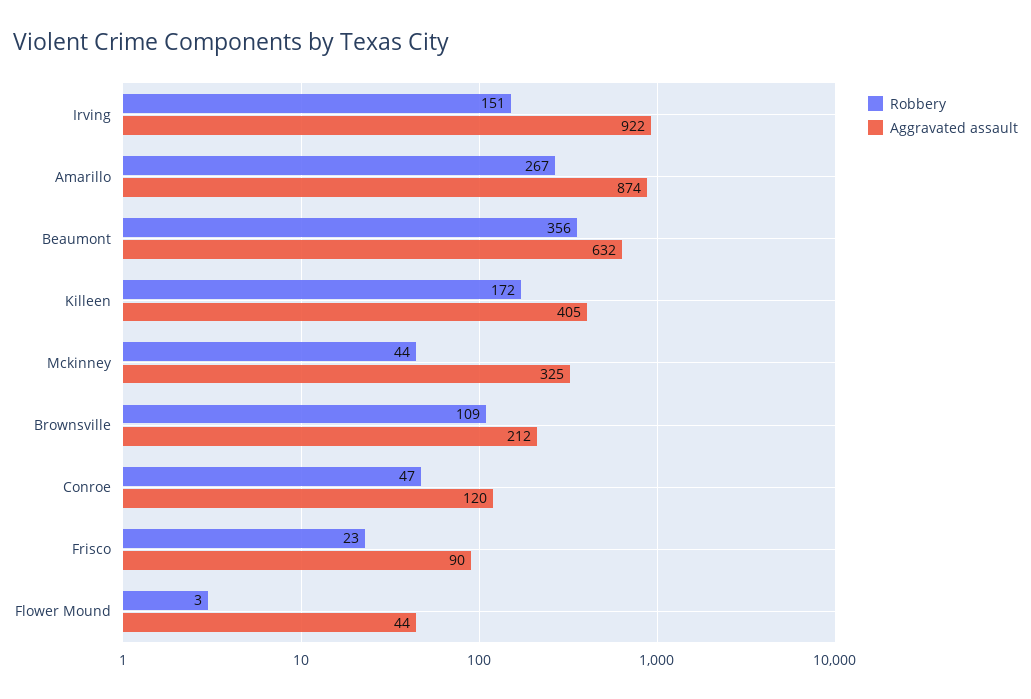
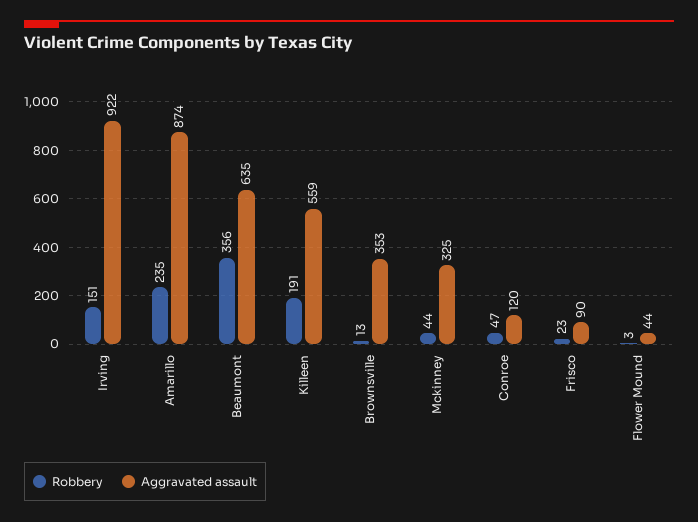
  {
    "Robbery": {
      "Irving": 151,
-     "Amarillo": 267,
+     "Amarillo": 235,
      "Beaumont": 356,
-     "Killeen": 172,
+     "Killeen": 191,
      "Mckinney": 44,
-     "Brownsville": 109,
+     "Brownsville": 13,
      "Conroe": 47,
      "Frisco": 23,
      "Flower Mound": 3
    },
    "Aggravated assault": {
      "Irving": 922,
      "Amarillo": 874,
-     "Beaumont": 632,
+     "Beaumont": 635,
-     "Killeen": 405,
+     "Killeen": 559,
      "Mckinney": 325,
-     "Brownsville": 212,
+     "Brownsville": 353,
      "Conroe": 120,
      "Frisco": 90,
      "Flower Mound": 44
    }
  }

